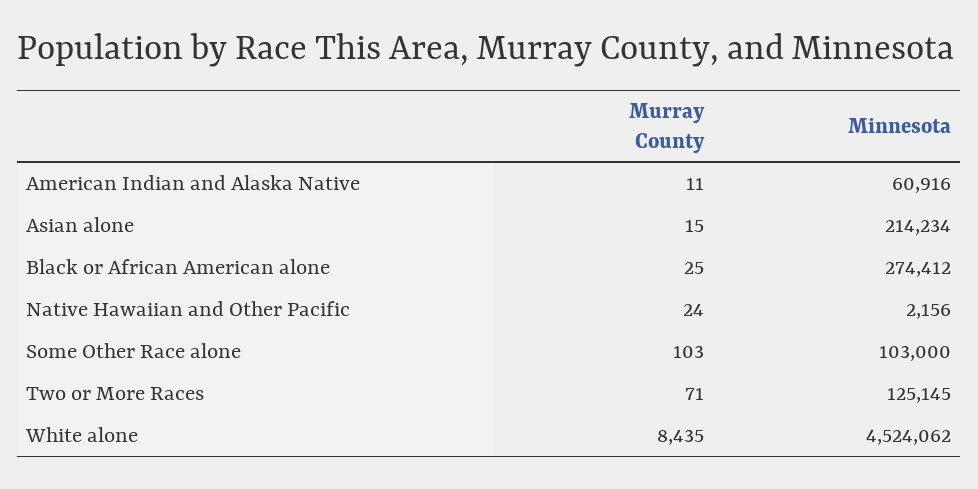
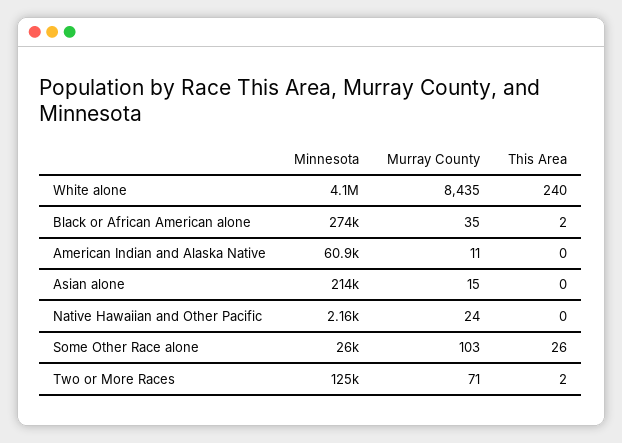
  {
    "Murray County": {
      "American Indian and Alaska Native": 11,
      "Asian alone": 15,
-     "Black or African American alone": 25,
+     "Black or African American alone": 35,
      "Native Hawaiian and Other Pacific": 24,
      "Some Other Race alone": 103,
      "Two or More Races": 71,
      "White alone": 8435
    },
    "Minnesota": {
      "American Indian and Alaska Native": 60916,
      "Asian alone": 214234,
      "Black or African American alone": 274412,
      "Native Hawaiian and Other Pacific": 2156,
-     "Some Other Race alone": 103000,
+     "Some Other Race alone": 26000,
      "Two or More Races": 125145,
-     "White alone": 4524062
+     "White alone": 4100000
-   }
+   },
+   "This Area": {
+     "White alone": 240,
+     "Black or African American alone": 2,
+     "American Indian and Alaska Native": 0,
+     "Asian alone": 0,
+     "Native Hawaiian and Other Pacific": 0,
+     "Some Other Race alone": 26,
+     "Two or More Races": 2
+   }
  }

